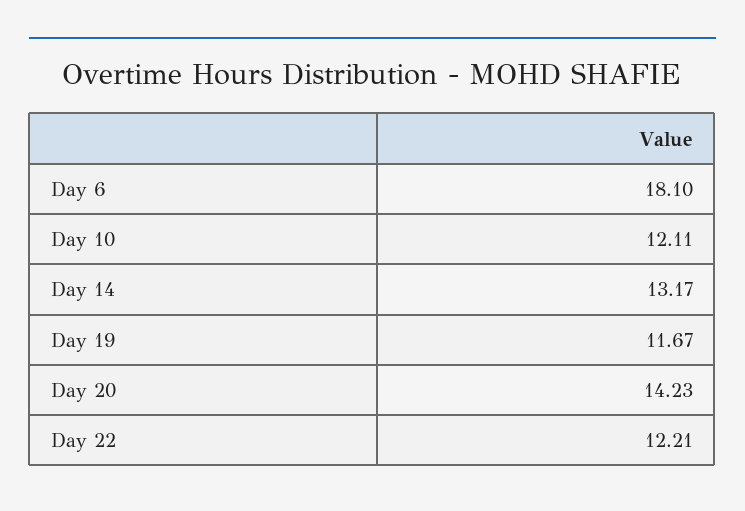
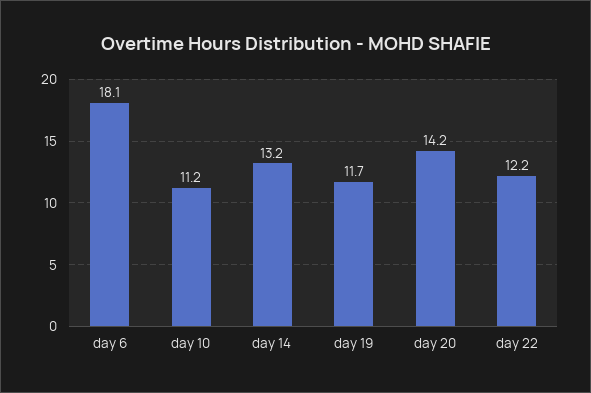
  {
    "Day 6": 18.1,
-   "Day 10": 12.11,
+   "Day 10": 11.2,
    "Day 14": 13.17,
    "Day 19": 11.67,
    "Day 20": 14.23,
    "Day 22": 12.21
  }

